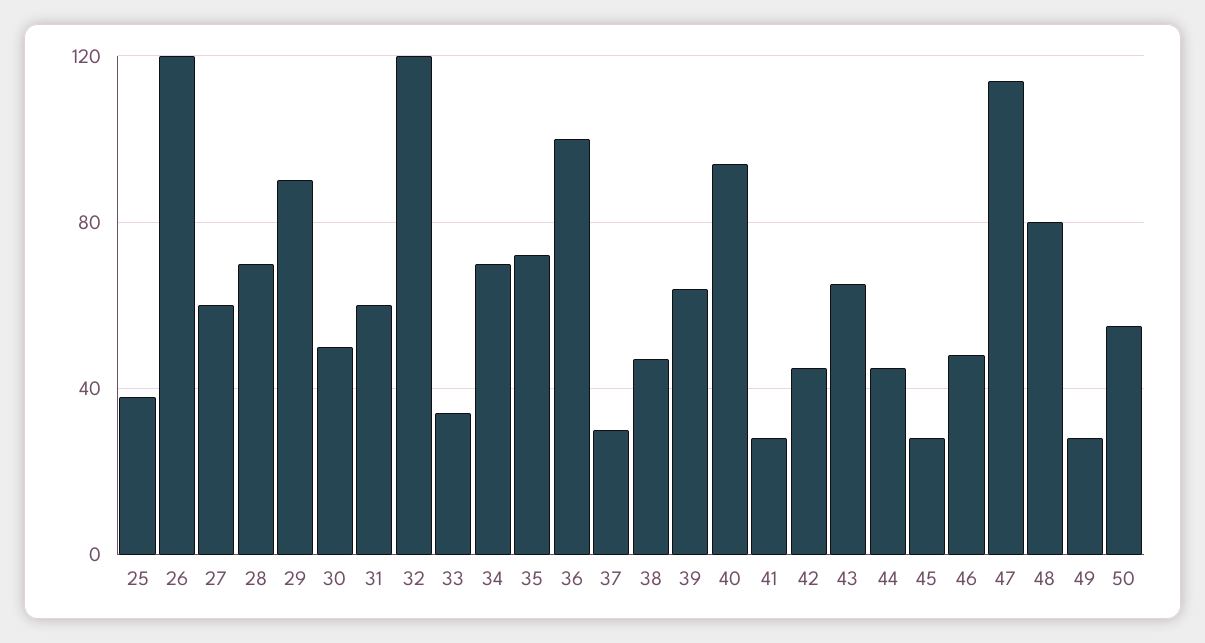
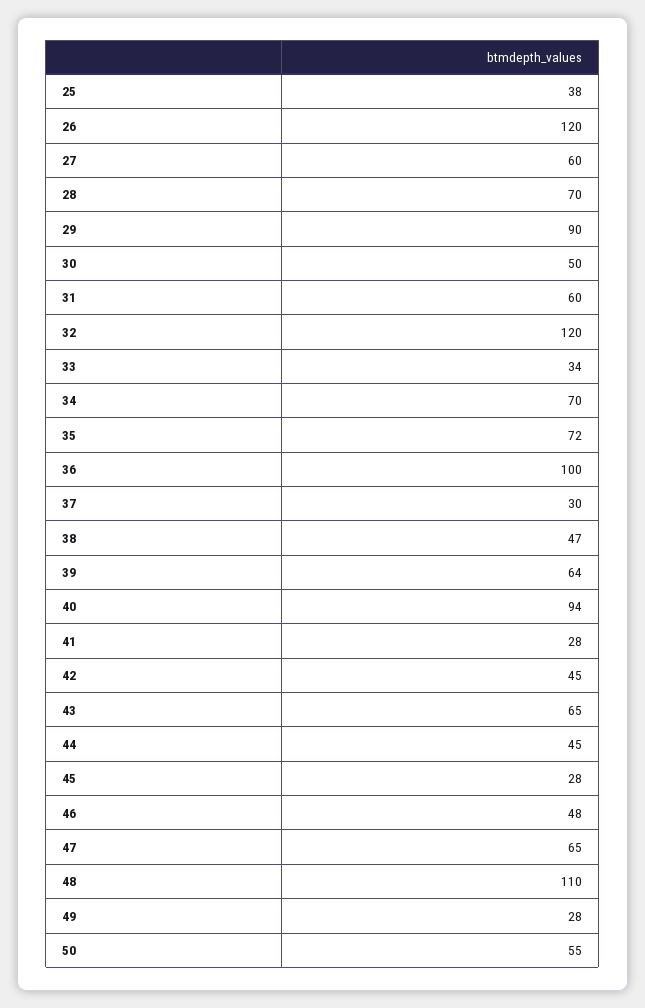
  {
    "25": 38,
    "26": 120,
    "27": 60,
    "28": 70,
    "29": 90,
    "30": 50,
    "31": 60,
    "32": 120,
    "33": 34,
    "34": 70,
    "35": 72,
    "36": 100,
    "37": 30,
    "38": 47,
    "39": 64,
    "40": 94,
    "41": 28,
    "42": 45,
    "43": 65,
    "44": 45,
    "45": 28,
    "46": 48,
-   "47": 115,
+   "47": 65,
-   "48": 80,
+   "48": 110,
    "49": 28,
    "50": 55
  }

